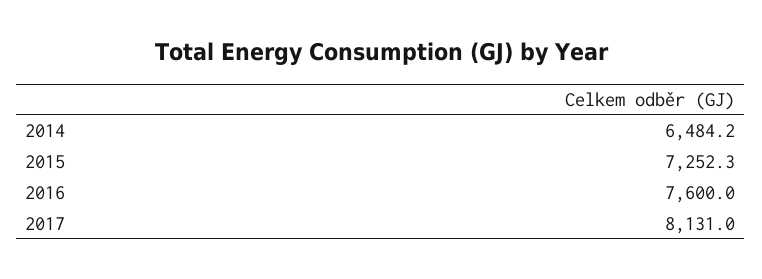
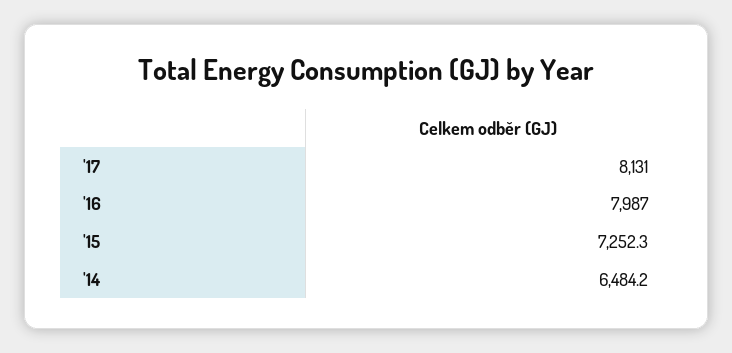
  {
    "2014": 6484.2,
    "2015": 7252.3,
-   "2016": 7600,
+   "2016": 7987,
    "2017": 8131
  }

